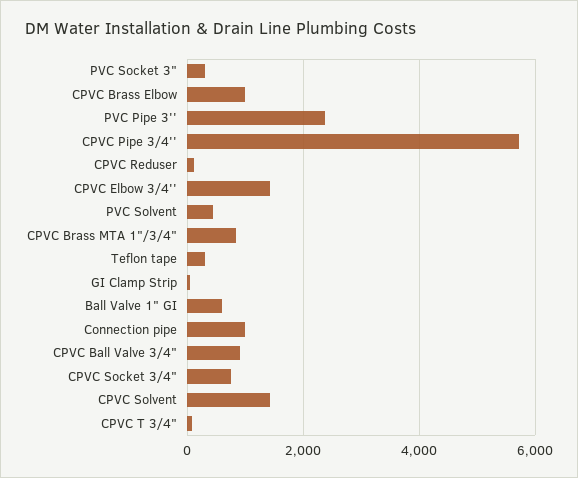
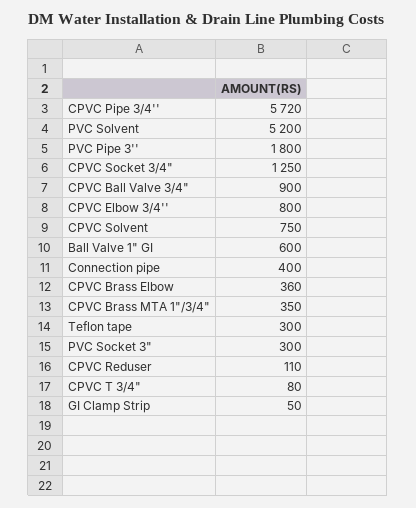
  {
    "PVC Socket 3\"": 300,
-   "CPVC Brass Elbow": 1000,
+   "CPVC Brass Elbow": 360,
-   "PVC Pipe 3''": 2400,
+   "PVC Pipe 3''": 1800,
    "CPVC Pipe 3/4''": 5720,
    "CPVC Reduser": 110,
-   "CPVC Elbow 3/4''": 1400,
+   "CPVC Elbow 3/4''": 800,
-   "PVC Solvent": 400,
+   "PVC Solvent": 5200,
-   "CPVC Brass MTA 1\"/3/4\"": 800,
+   "CPVC Brass MTA 1\"/3/4\"": 350,
    "Teflon tape": 300,
    "GI Clamp Strip": 50,
    "Ball Valve 1\" GI": 600,
-   "Connection pipe": 1000,
+   "Connection pipe": 400,
    "CPVC Ball Valve 3/4\"": 900,
-   "CPVC Socket 3/4\"": 800,
+   "CPVC Socket 3/4\"": 1250,
-   "CPVC Solvent": 1400,
+   "CPVC Solvent": 750,
    "CPVC T 3/4\"": 80
  }

